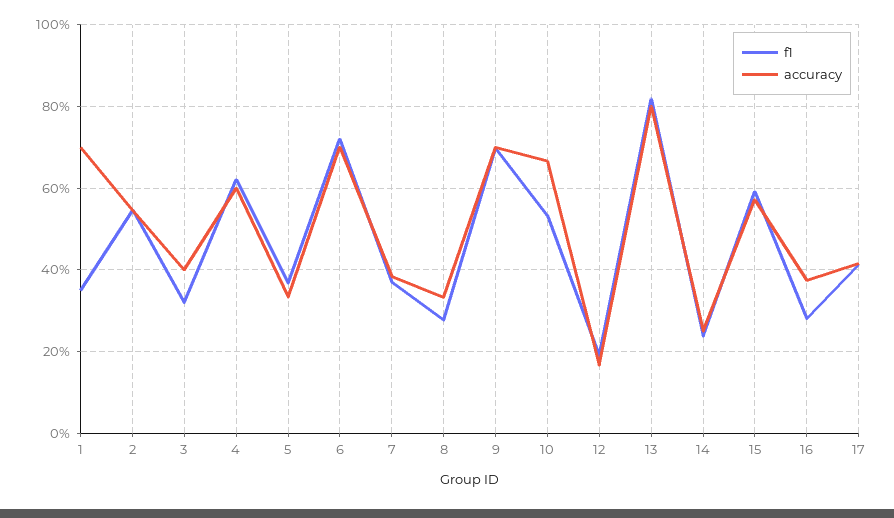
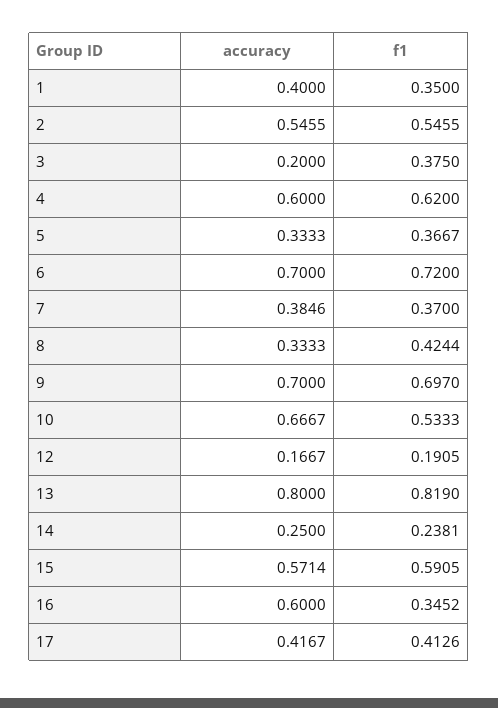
  {
    "f1": {
      "1": 0.35,
      "2": 0.5455,
-     "3": 0.32,
+     "3": 0.375,
      "4": 0.62,
      "5": 0.3667,
      "6": 0.72,
      "7": 0.37,
-     "8": 0.28,
+     "8": 0.4244,
      "9": 0.697,
      "10": 0.5333,
      "12": 0.1905,
      "13": 0.819,
      "14": 0.2381,
      "15": 0.5905,
-     "16": 0.28,
+     "16": 0.3452,
      "17": 0.4126
    },
    "accuracy": {
-     "1": 0.7,
+     "1": 0.4,
      "2": 0.5455,
-     "3": 0.4,
+     "3": 0.2,
      "4": 0.6,
      "5": 0.3333,
      "6": 0.7,
      "7": 0.3846,
      "8": 0.3333,
      "9": 0.7,
      "10": 0.6667,
      "12": 0.1667,
      "13": 0.8,
      "14": 0.25,
      "15": 0.5714,
-     "16": 0.38,
+     "16": 0.6,
      "17": 0.4167
    }
  }

